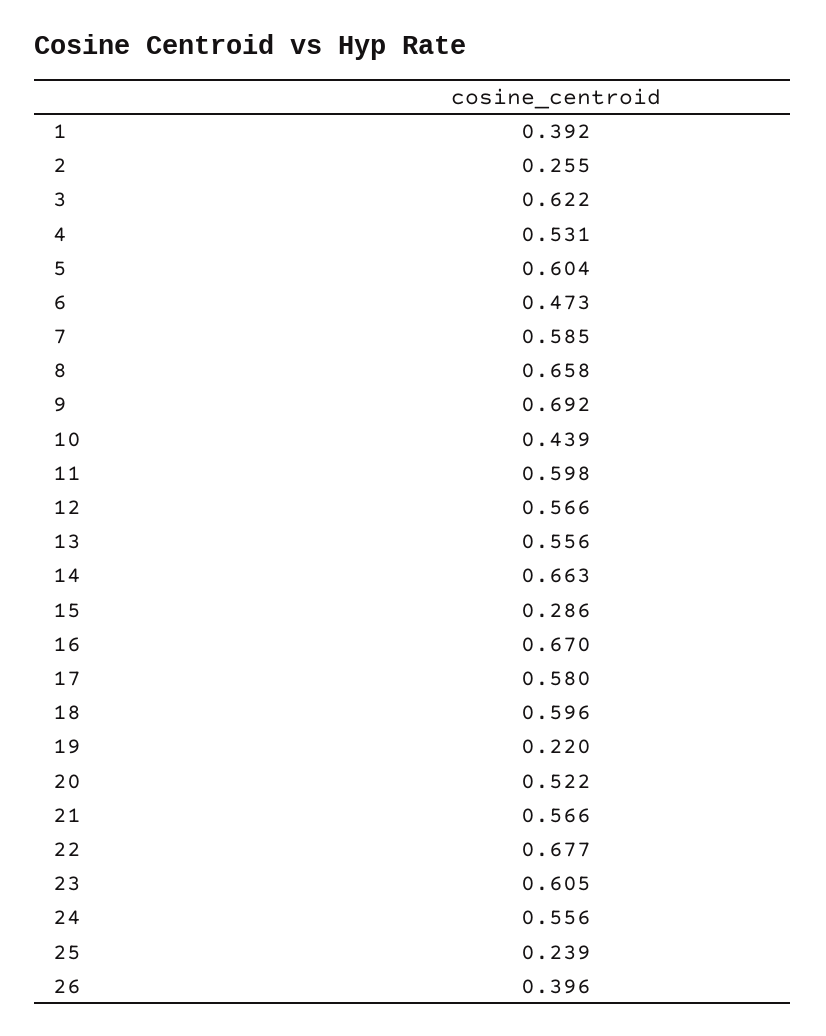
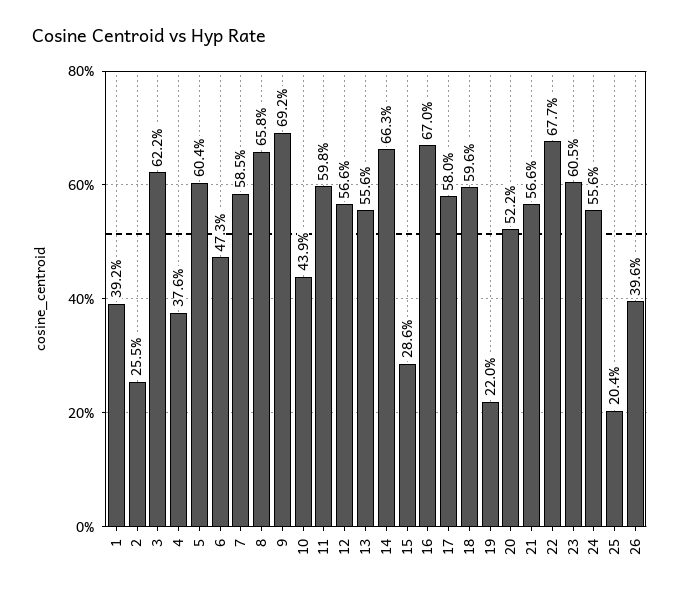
  {
    "1": 0.392,
    "2": 0.255,
    "3": 0.622,
-   "4": 0.531,
+   "4": 0.376,
    "5": 0.604,
    "6": 0.473,
    "7": 0.585,
    "8": 0.658,
    "9": 0.692,
    "10": 0.439,
    "11": 0.598,
    "12": 0.566,
    "13": 0.556,
    "14": 0.663,
    "15": 0.286,
    "16": 0.67,
    "17": 0.58,
    "18": 0.596,
    "19": 0.22,
    "20": 0.522,
    "21": 0.566,
    "22": 0.677,
    "23": 0.605,
    "24": 0.556,
-   "25": 0.239,
+   "25": 0.204,
    "26": 0.396
  }

